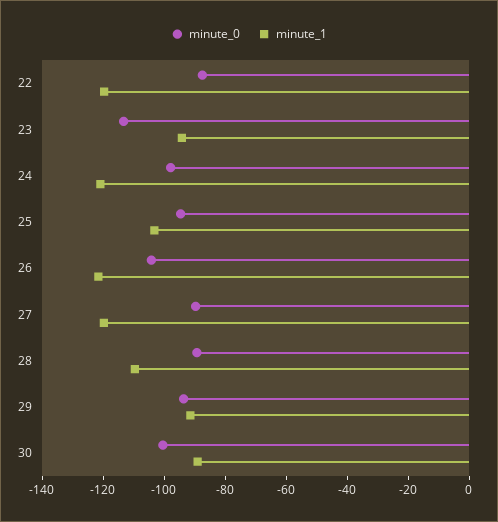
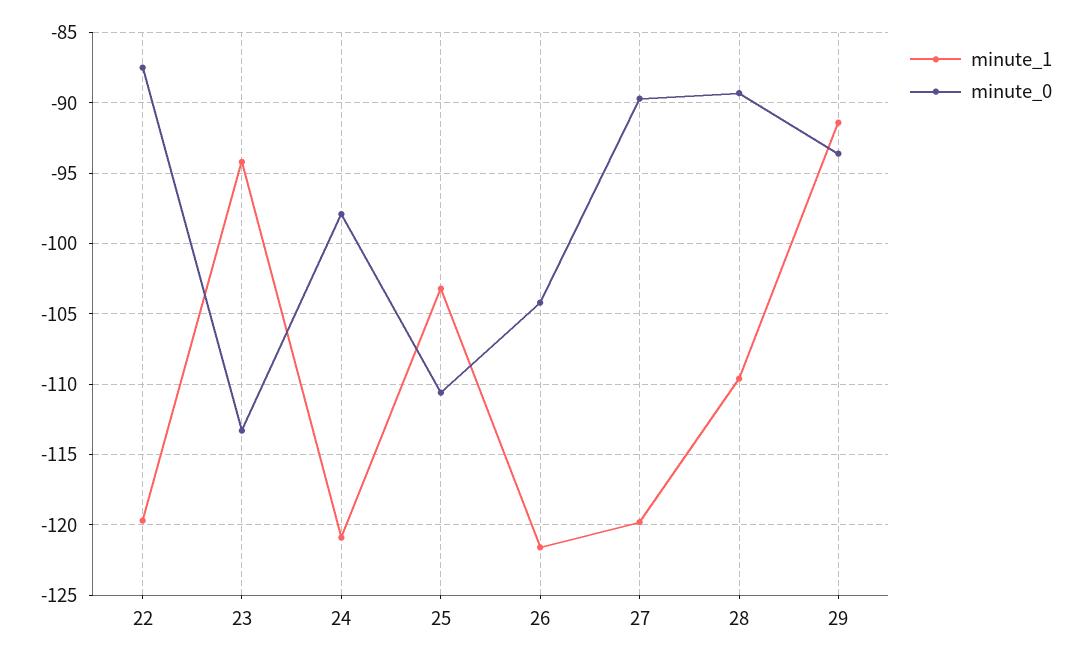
  {
    "minute_0": {
      "22": -87.5,
      "23": -113.5,
      "24": -98,
-     "25": -95,
+     "25": -110.5,
      "26": -104,
      "27": -89.5,
      "28": -89.5,
-     "29": -93.5,
+     "29": -93.5
-     "30": -100
    },
    "minute_1": {
      "22": -119.5,
      "23": -94,
      "24": -121,
      "25": -103,
      "26": -121.5,
      "27": -120,
      "28": -109.5,
-     "29": -91.5,
+     "29": -91.5
-     "30": -90
    }
  }

